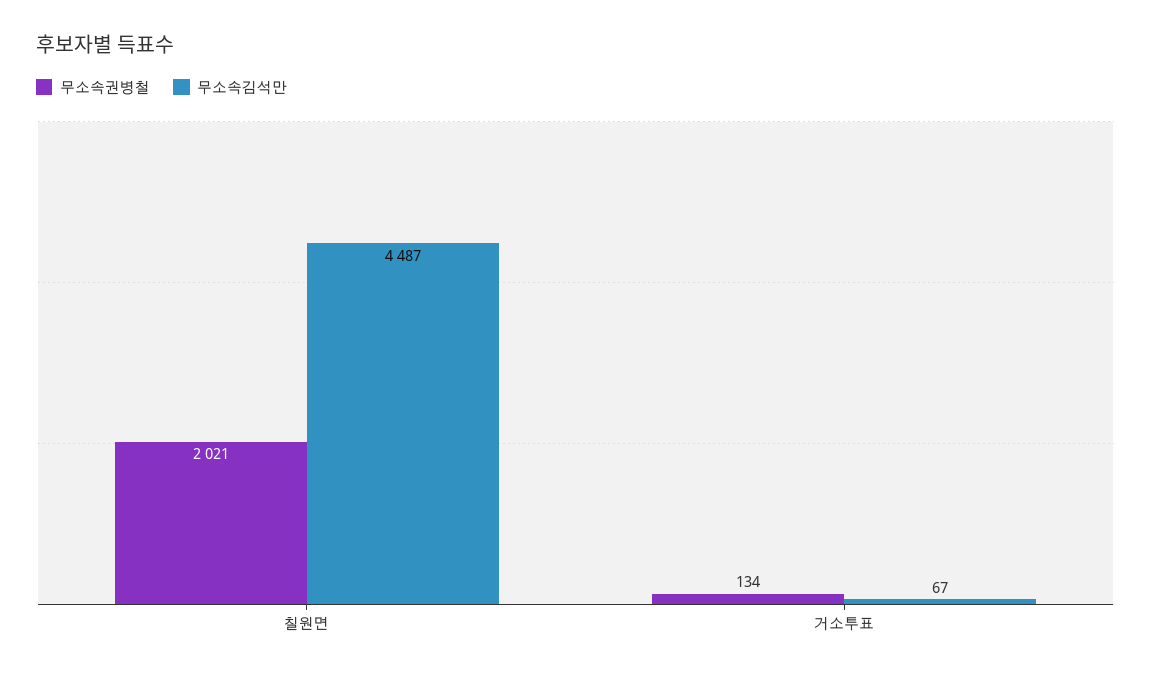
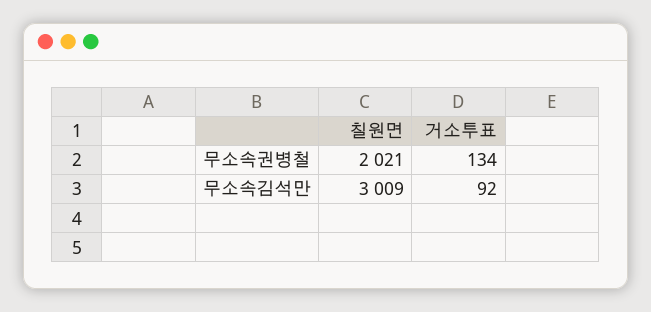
  {
    "무소속권병철": {
      "칠원면": 2021,
      "거소투표": 134
    },
    "무소속김석만": {
-     "칠원면": 4487,
+     "칠원면": 3009,
-     "거소투표": 67
+     "거소투표": 92
    }
  }

